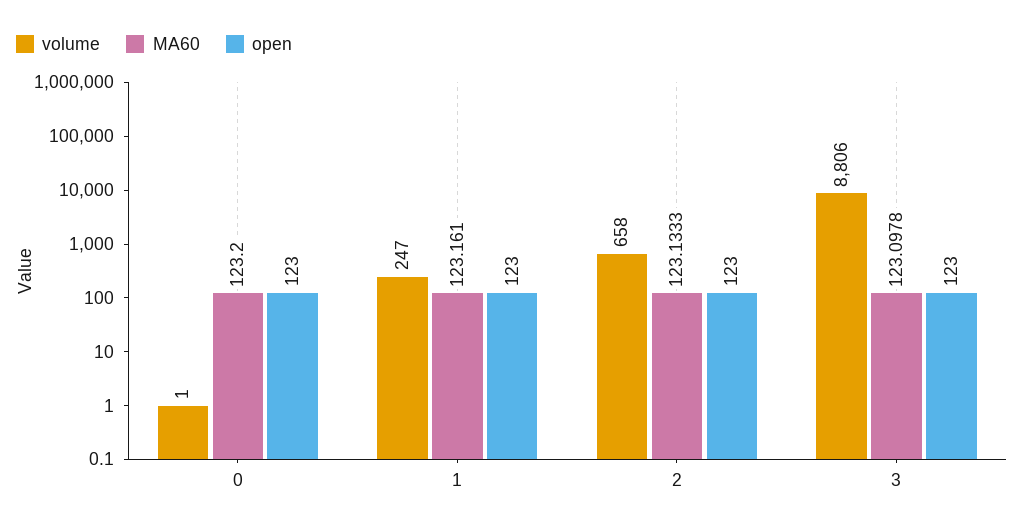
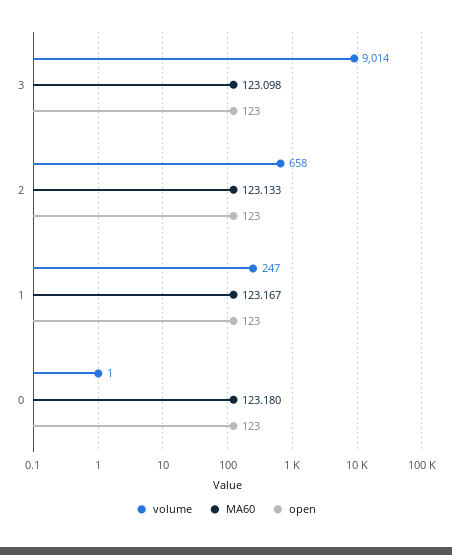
  {
    "volume": {
      "0": 1,
      "1": 247,
      "2": 658,
-     "3": 8806
+     "3": 9014
    },
    "MA60": {
-     "0": 123.2,
+     "0": 123.18,
-     "1": 123.161,
+     "1": 123.167,
      "2": 123.1333,
      "3": 123.0978
    },
    "open": {
      "0": 123,
      "1": 123,
      "2": 123,
      "3": 123
    }
  }

